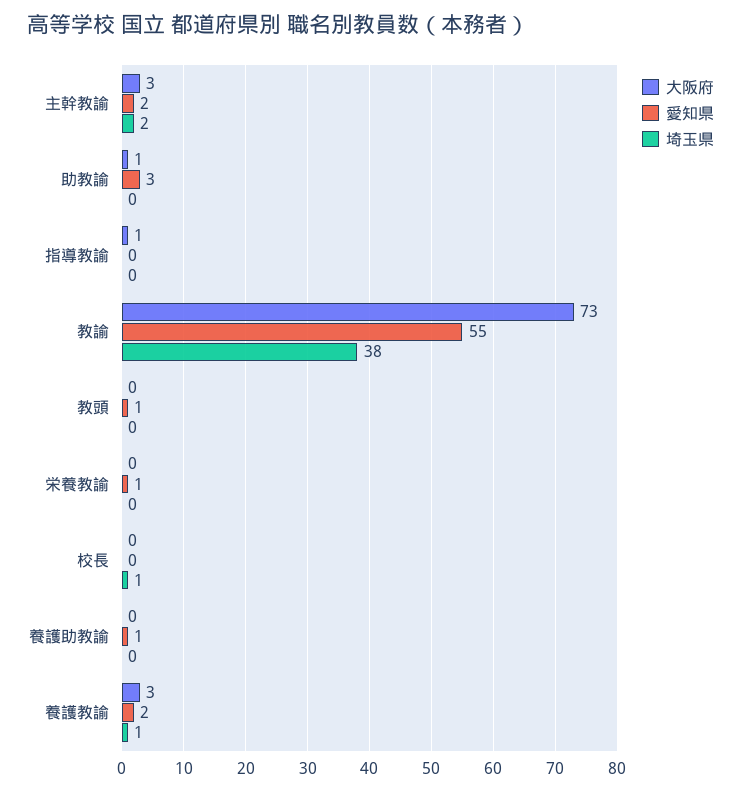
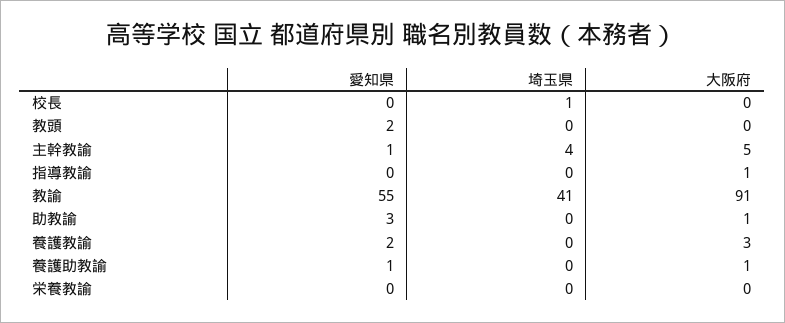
  {
    "大阪府": {
-     "主幹教諭": 3,
+     "主幹教諭": 5,
      "助教諭": 1,
      "指導教諭": 1,
-     "教諭": 73,
+     "教諭": 91,
      "教頭": 0,
      "栄養教諭": 0,
      "校長": 0,
-     "養護助教諭": 0,
+     "養護助教諭": 1,
      "養護教諭": 3
    },
    "愛知県": {
-     "主幹教諭": 2,
+     "主幹教諭": 1,
      "助教諭": 3,
      "指導教諭": 0,
      "教諭": 55,
-     "教頭": 1,
+     "教頭": 2,
-     "栄養教諭": 1,
+     "栄養教諭": 0,
      "校長": 0,
      "養護助教諭": 1,
      "養護教諭": 2
    },
    "埼玉県": {
-     "主幹教諭": 2,
+     "主幹教諭": 4,
      "助教諭": 0,
      "指導教諭": 0,
-     "教諭": 38,
+     "教諭": 41,
      "教頭": 0,
      "栄養教諭": 0,
      "校長": 1,
      "養護助教諭": 0,
-     "養護教諭": 1
+     "養護教諭": 0
    }
  }

